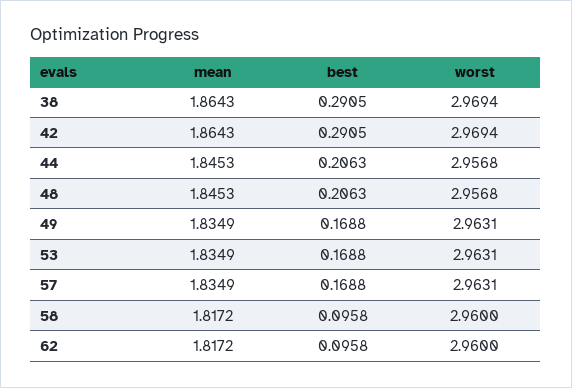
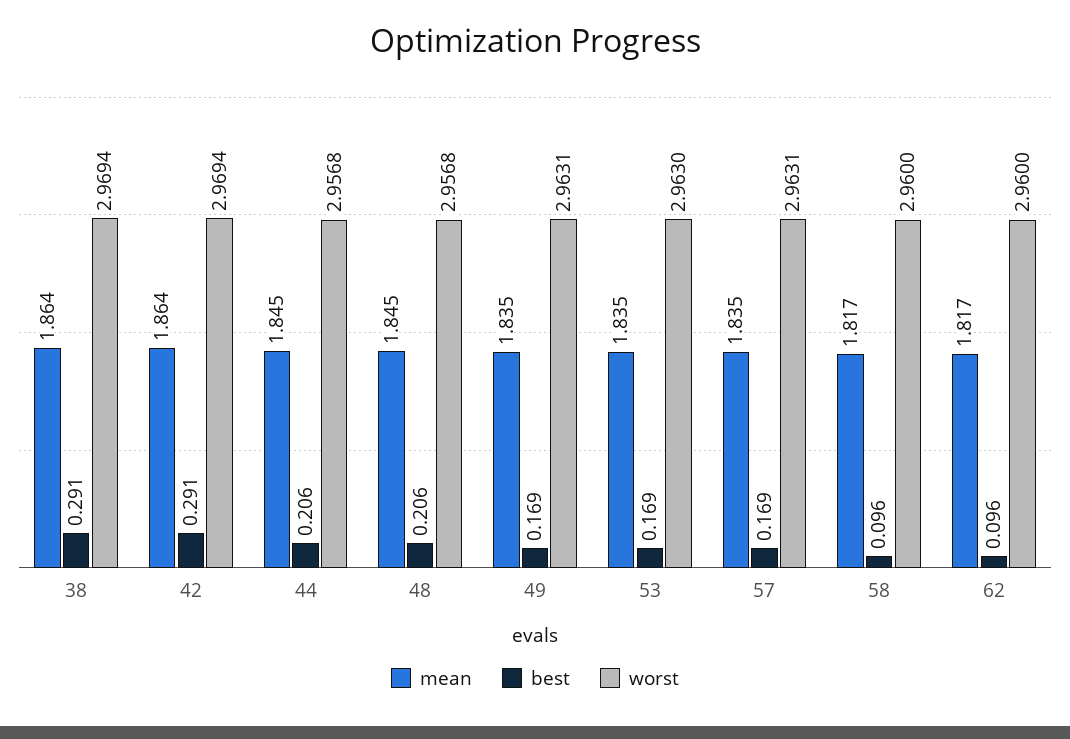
  {
    "mean": {
      "38": 1.8643,
      "42": 1.8643,
      "44": 1.8453,
      "48": 1.8453,
      "49": 1.8349,
      "53": 1.8349,
      "57": 1.8349,
      "58": 1.8172,
      "62": 1.8172
    },
    "best": {
      "38": 0.2905,
      "42": 0.2905,
      "44": 0.2063,
      "48": 0.2063,
      "49": 0.1688,
      "53": 0.1688,
      "57": 0.1688,
      "58": 0.0958,
      "62": 0.0958
    },
    "worst": {
      "38": 2.9694,
      "42": 2.9694,
      "44": 2.9568,
      "48": 2.9568,
      "49": 2.9631,
-     "53": 2.9631,
+     "53": 2.963,
      "57": 2.9631,
      "58": 2.96,
      "62": 2.96
    }
  }

